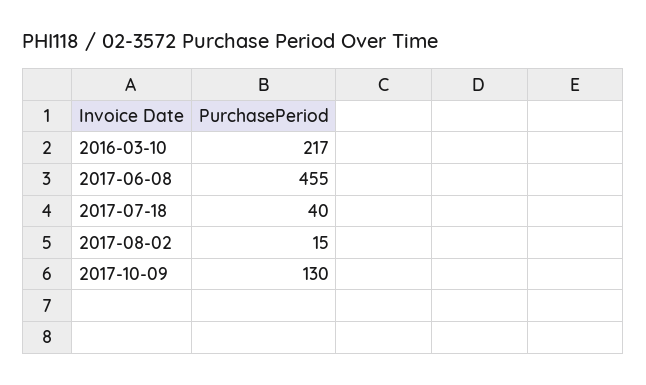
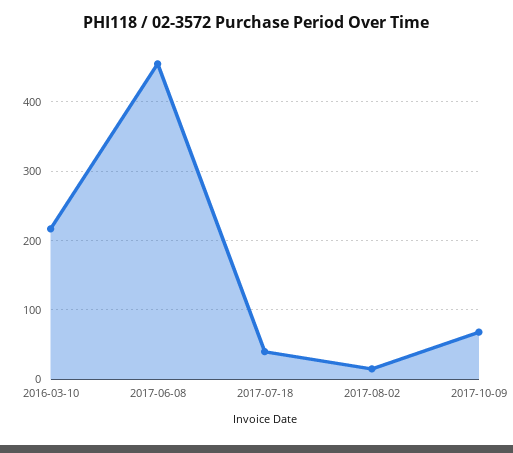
  {
    "2016-03-10": 217,
    "2017-06-08": 455,
    "2017-07-18": 40,
    "2017-08-02": 15,
-   "2017-10-09": 130
+   "2017-10-09": 70
  }

